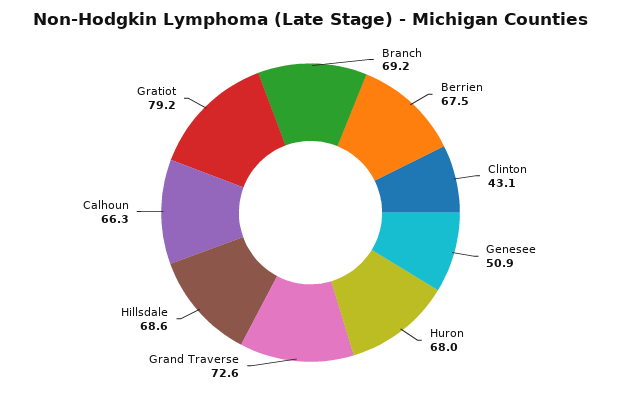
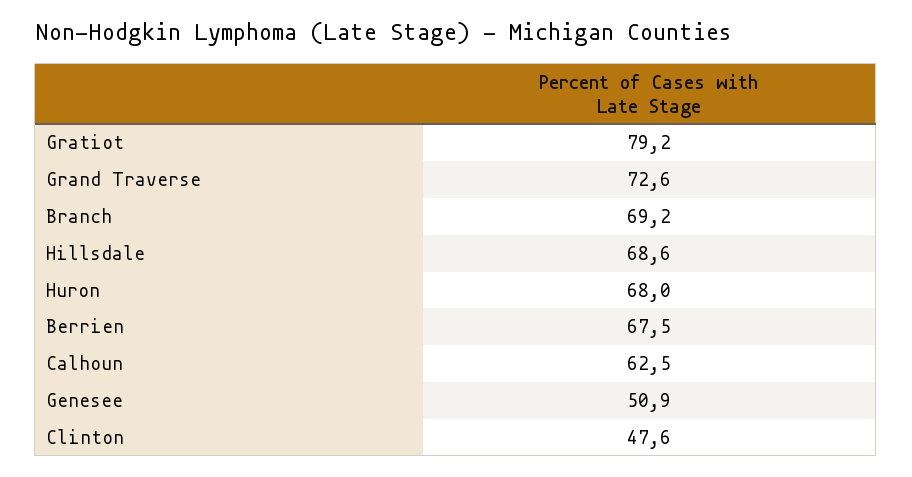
  {
    "Branch": 69.2,
    "Berrien": 67.5,
-   "Clinton": 43.1,
+   "Clinton": 47.6,
    "Genesee": 50.9,
    "Huron": 68,
    "Grand Traverse": 72.6,
    "Hillsdale": 68.6,
-   "Calhoun": 66.3,
+   "Calhoun": 62.5,
    "Gratiot": 79.2
  }

